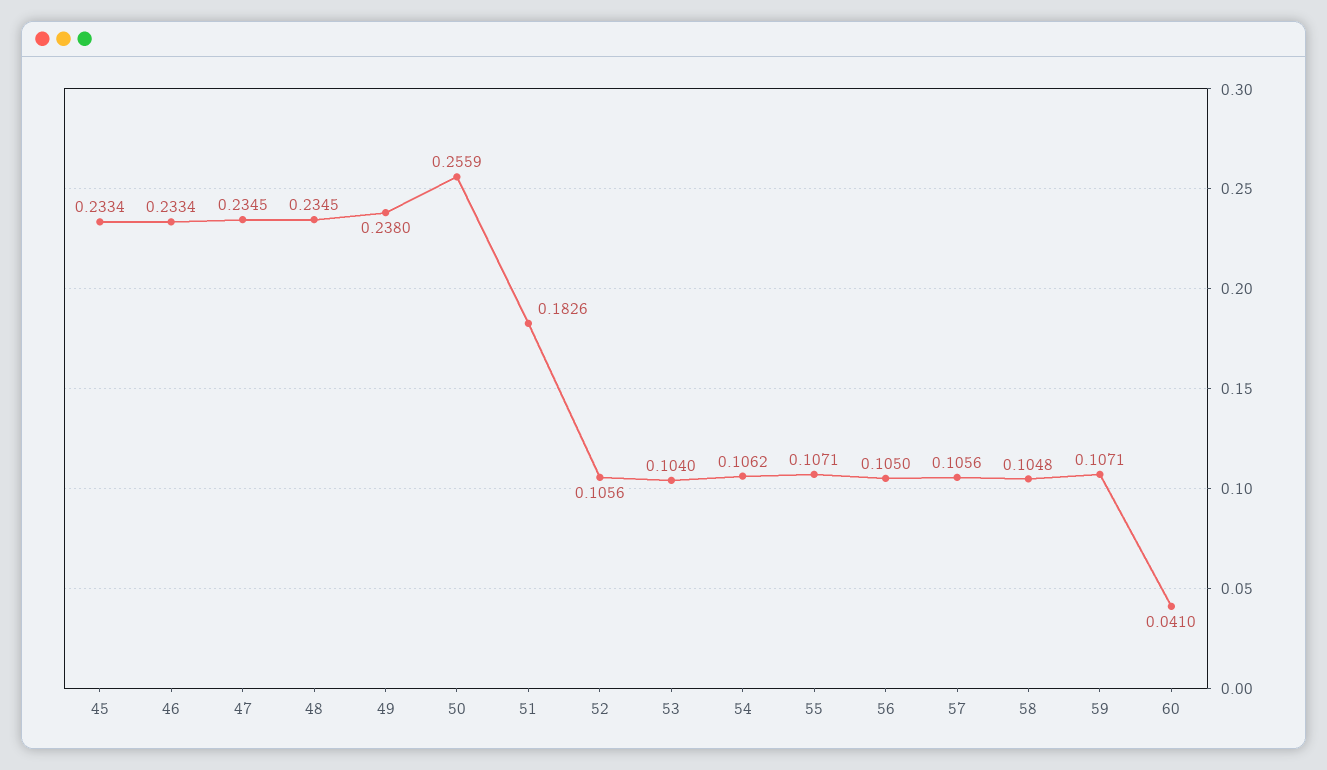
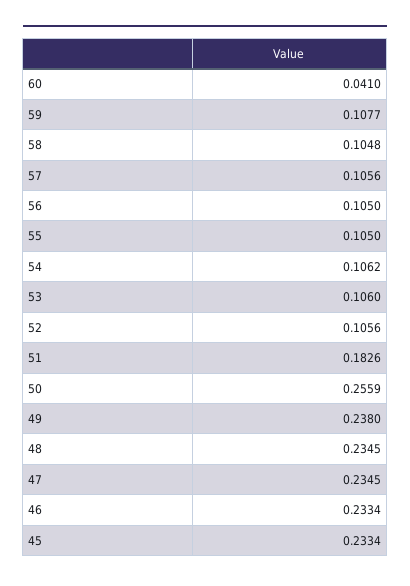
  {
    "45": 0.2334,
    "46": 0.2334,
    "47": 0.2345,
    "48": 0.2345,
    "49": 0.238,
    "50": 0.2559,
    "51": 0.1826,
    "52": 0.1056,
-   "53": 0.104,
+   "53": 0.106,
    "54": 0.1062,
-   "55": 0.1071,
+   "55": 0.105,
    "56": 0.105,
    "57": 0.1056,
    "58": 0.1048,
-   "59": 0.1071,
+   "59": 0.1077,
    "60": 0.041
  }

